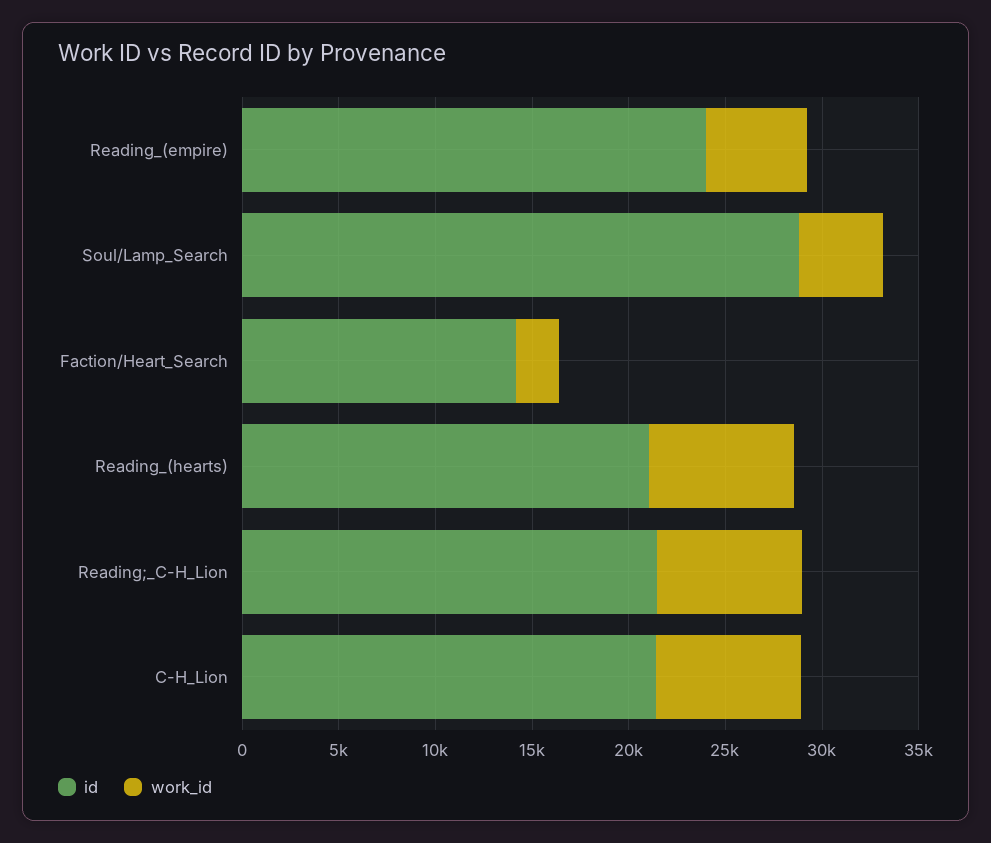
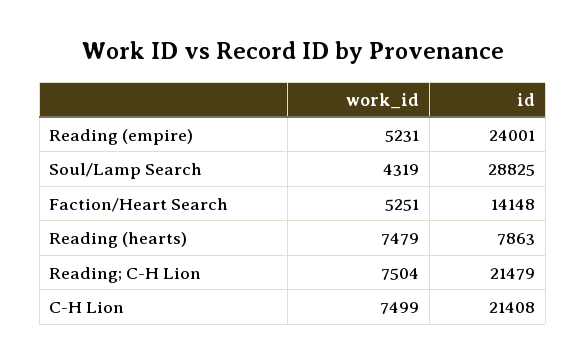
  {
    "id": {
      "Reading_(empire)": 24001,
      "Soul/Lamp_Search": 28825,
      "Faction/Heart_Search": 14148,
-     "Reading_(hearts)": 21000,
+     "Reading_(hearts)": 7863,
      "Reading;_C-H_Lion": 21479,
      "C-H_Lion": 21408
    },
    "work_id": {
      "Reading_(empire)": 5231,
      "Soul/Lamp_Search": 4319,
-     "Faction/Heart_Search": 2000,
+     "Faction/Heart_Search": 5251,
      "Reading_(hearts)": 7479,
      "Reading;_C-H_Lion": 7504,
      "C-H_Lion": 7499
    }
  }

